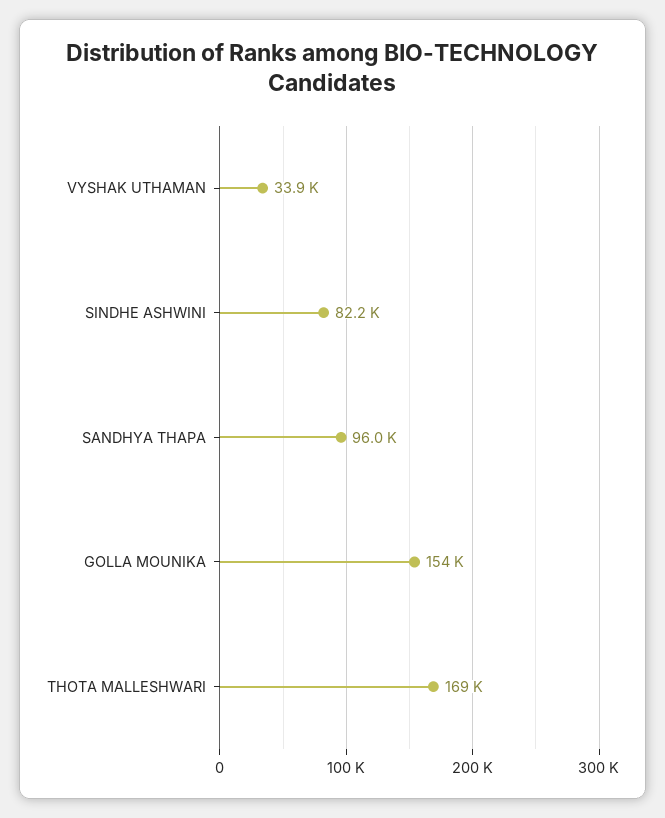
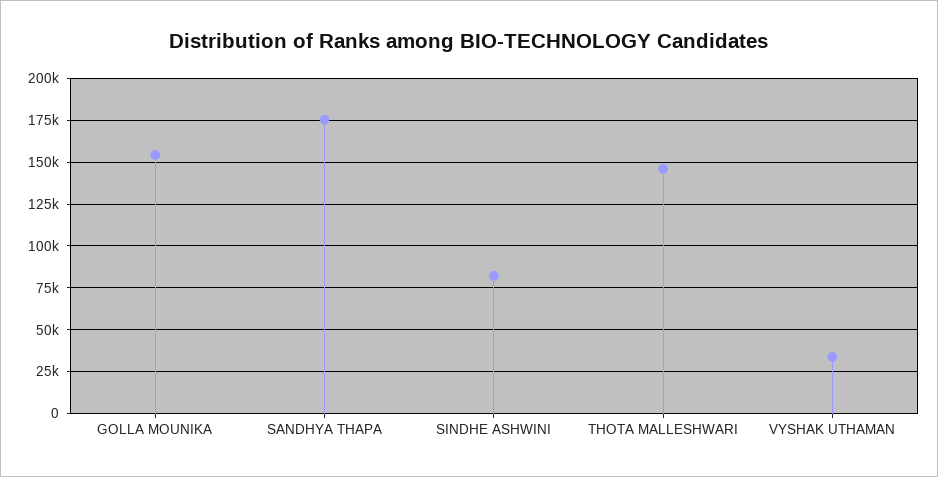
  {
    "VYSHAK UTHAMAN": 33900,
    "SINDHE ASHWINI": 82200,
-   "SANDHYA THAPA": 96000,
+   "SANDHYA THAPA": 175000,
    "GOLLA MOUNIKA": 154000,
-   "THOTA MALLESHWARI": 169000
+   "THOTA MALLESHWARI": 145000
  }

